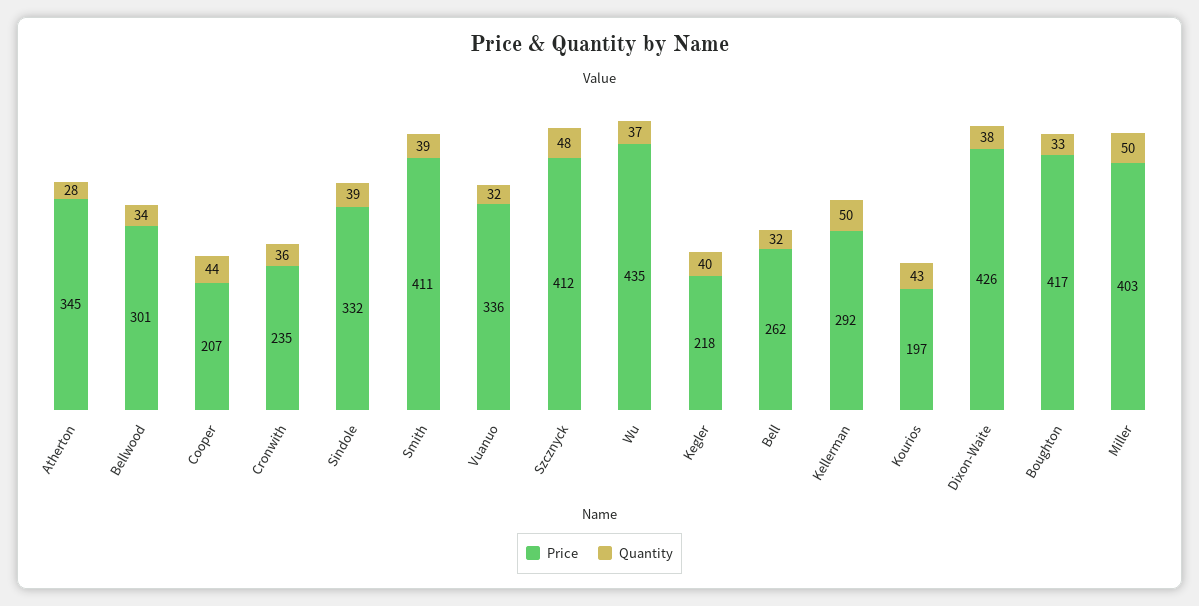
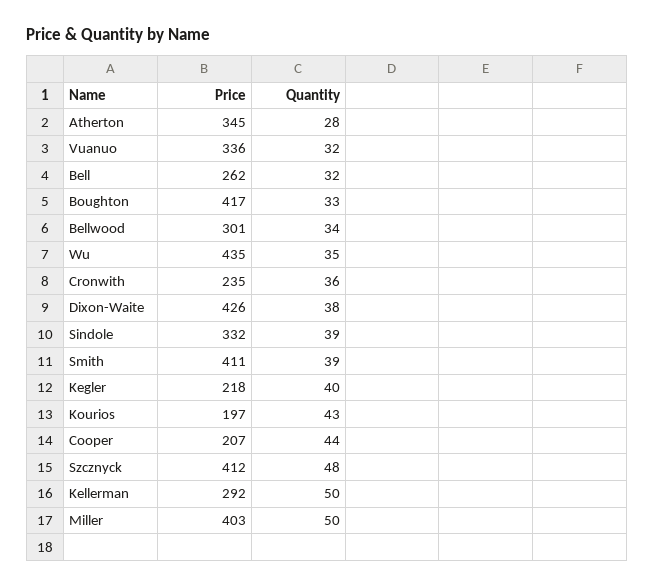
  {
    "Price": {
      "Atherton": 345,
      "Bellwood": 301,
      "Cooper": 207,
      "Cronwith": 235,
      "Sindole": 332,
      "Smith": 411,
      "Vuanuo": 336,
      "Szcznyck": 412,
      "Wu": 435,
      "Kegler": 218,
      "Bell": 262,
      "Kellerman": 292,
      "Kourios": 197,
      "Dixon-Waite": 426,
      "Boughton": 417,
      "Miller": 403
    },
    "Quantity": {
      "Atherton": 28,
      "Bellwood": 34,
      "Cooper": 44,
      "Cronwith": 36,
      "Sindole": 39,
      "Smith": 39,
      "Vuanuo": 32,
      "Szcznyck": 48,
-     "Wu": 37,
+     "Wu": 35,
      "Kegler": 40,
      "Bell": 32,
      "Kellerman": 50,
      "Kourios": 43,
      "Dixon-Waite": 38,
      "Boughton": 33,
      "Miller": 50
    }
  }

